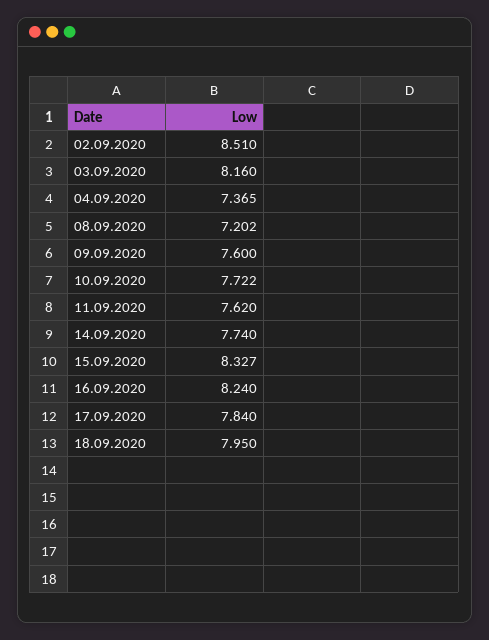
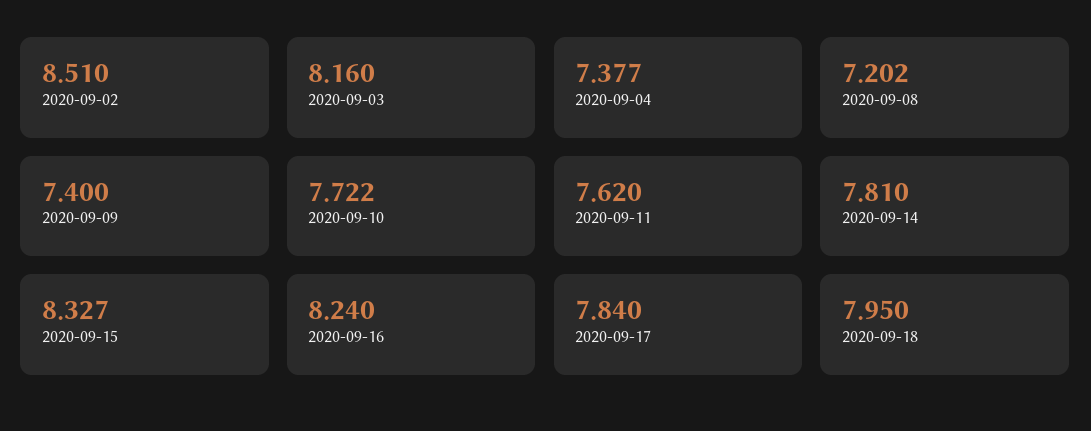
  {
    "02.09.2020": 8.51,
    "03.09.2020": 8.16,
-   "04.09.2020": 7.365,
+   "04.09.2020": 7.377,
    "08.09.2020": 7.202,
-   "09.09.2020": 7.6,
+   "09.09.2020": 7.4,
    "10.09.2020": 7.722,
    "11.09.2020": 7.62,
-   "14.09.2020": 7.74,
+   "14.09.2020": 7.81,
    "15.09.2020": 8.327,
    "16.09.2020": 8.24,
    "17.09.2020": 7.84,
    "18.09.2020": 7.95
  }

